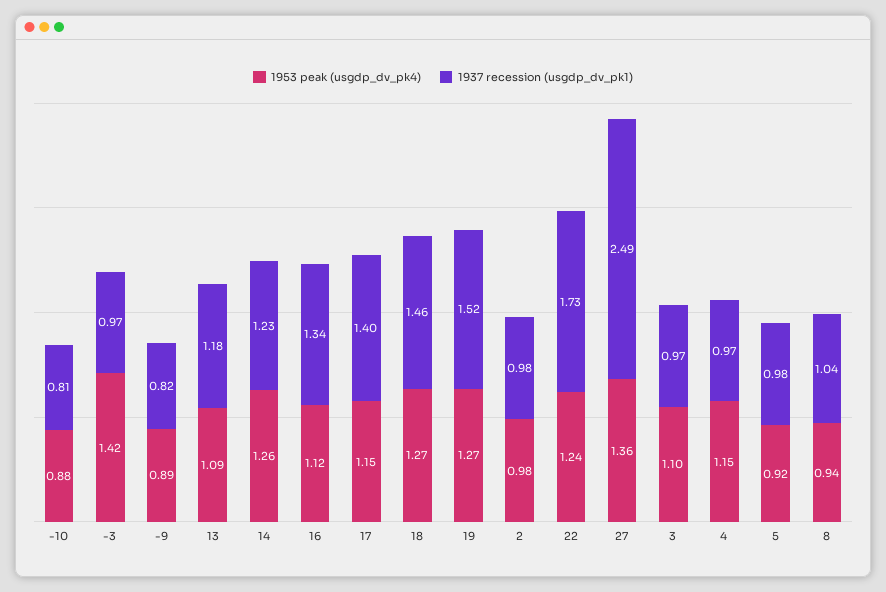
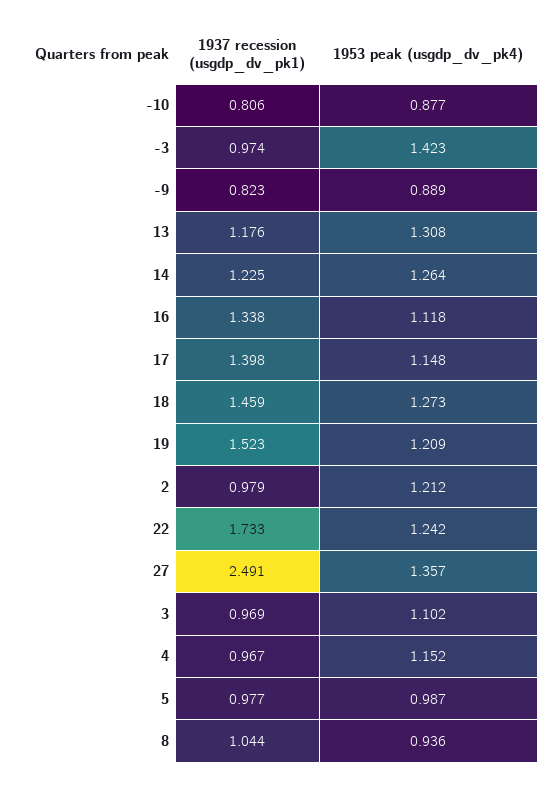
  {
    "1953 peak (usgdp_dv_pk4)": {
      "-10": 0.877,
      "-3": 1.423,
      "-9": 0.889,
-     "13": 1.09,
+     "13": 1.308,
      "14": 1.264,
      "16": 1.118,
      "17": 1.148,
      "18": 1.273,
-     "19": 1.27,
+     "19": 1.209,
-     "2": 0.98,
+     "2": 1.212,
      "22": 1.242,
      "27": 1.357,
      "3": 1.102,
      "4": 1.152,
-     "5": 0.92,
+     "5": 0.987,
      "8": 0.936
    },
    "1937 recession (usgdp_dv_pk1)": {
      "-10": 0.806,
      "-3": 0.974,
      "-9": 0.823,
      "13": 1.176,
      "14": 1.225,
      "16": 1.338,
      "17": 1.398,
      "18": 1.459,
      "19": 1.523,
      "2": 0.979,
      "22": 1.733,
      "27": 2.491,
      "3": 0.969,
      "4": 0.967,
      "5": 0.977,
      "8": 1.044
    }
  }

